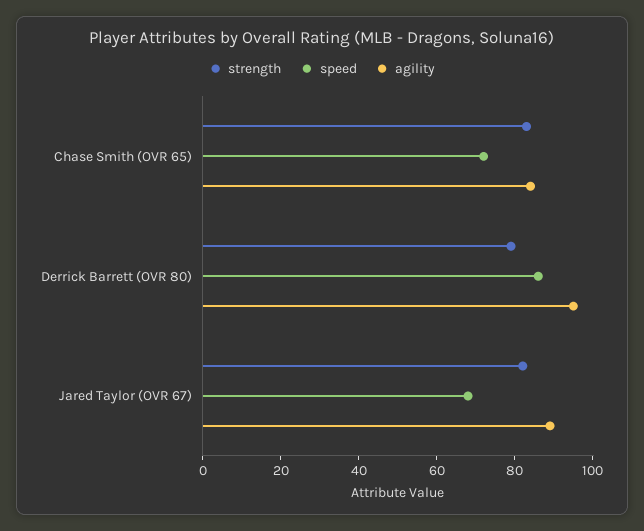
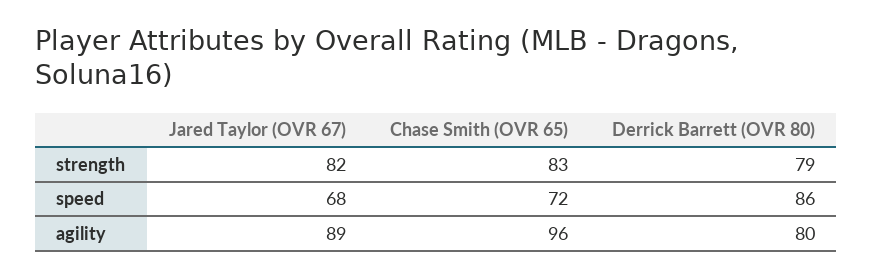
  {
    "strength": {
      "Chase Smith (OVR 65)": 83,
      "Derrick Barrett (OVR 80)": 79,
      "Jared Taylor (OVR 67)": 82
    },
    "speed": {
      "Chase Smith (OVR 65)": 72,
      "Derrick Barrett (OVR 80)": 86,
      "Jared Taylor (OVR 67)": 68
    },
    "agility": {
-     "Chase Smith (OVR 65)": 85,
+     "Chase Smith (OVR 65)": 96,
-     "Derrick Barrett (OVR 80)": 95,
+     "Derrick Barrett (OVR 80)": 80,
      "Jared Taylor (OVR 67)": 89
    }
  }

